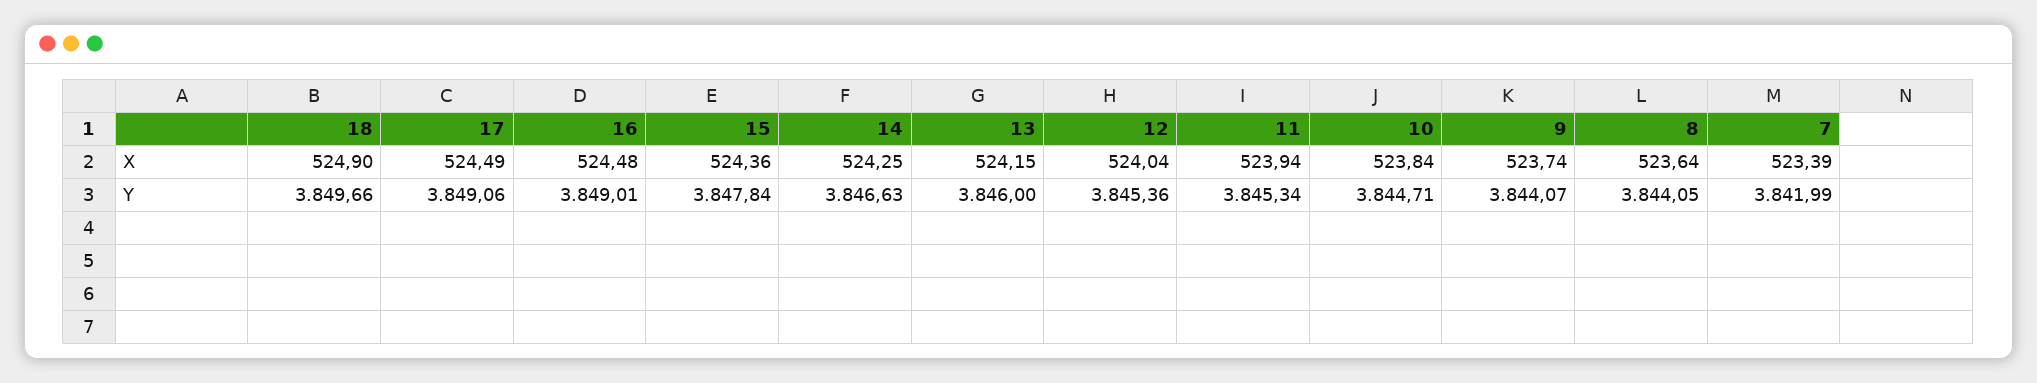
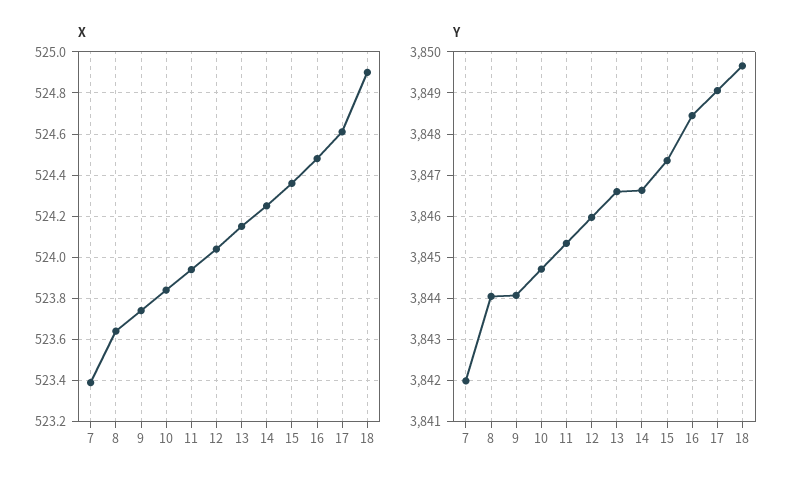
  {
    "X": {
      "18": 524.9,
-     "17": 524.49,
+     "17": 524.6,
      "16": 524.48,
      "15": 524.36,
      "14": 524.25,
      "13": 524.15,
      "12": 524.04,
      "11": 523.94,
      "10": 523.84,
      "9": 523.74,
      "8": 523.64,
      "7": 523.39
    },
    "Y": {
      "18": 3849.66,
      "17": 3849.06,
-     "16": 3849.01,
+     "16": 3848.4,
-     "15": 3847.84,
+     "15": 3847.4,
      "14": 3846.63,
-     "13": 3846,
+     "13": 3846.6,
-     "12": 3845.36,
+     "12": 3846,
      "11": 3845.34,
      "10": 3844.71,
      "9": 3844.07,
      "8": 3844.05,
      "7": 3841.99
    }
  }

